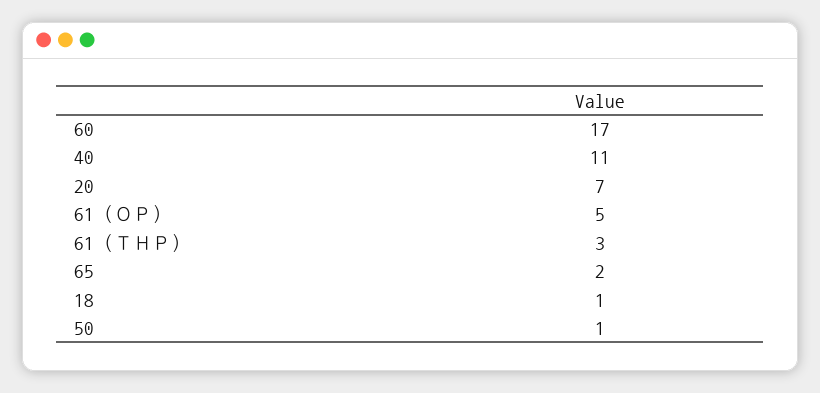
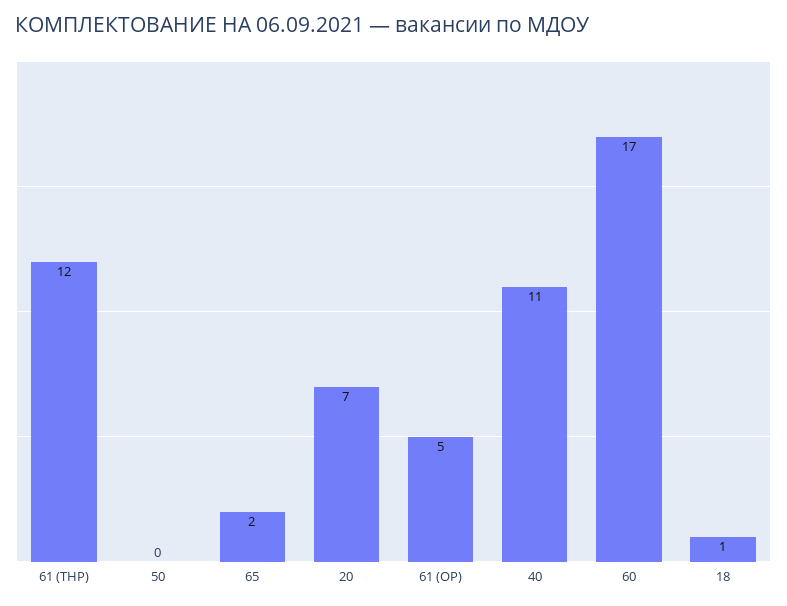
  {
    "60": 17,
    "40": 11,
    "20": 7,
    "61 (ОР)": 5,
-   "61 (ТНР)": 3,
+   "61 (ТНР)": 12,
    "65": 2,
    "18": 1,
-   "50": 1
+   "50": 0
  }

